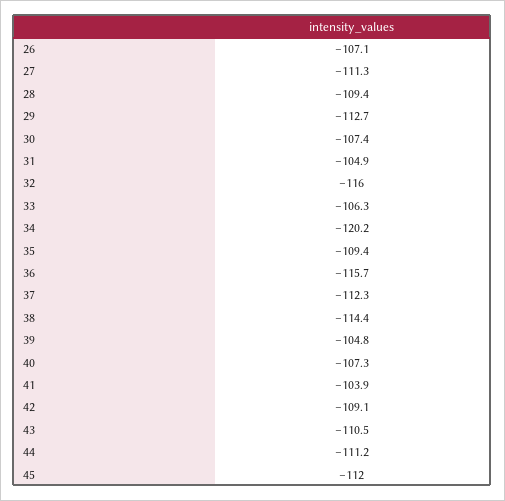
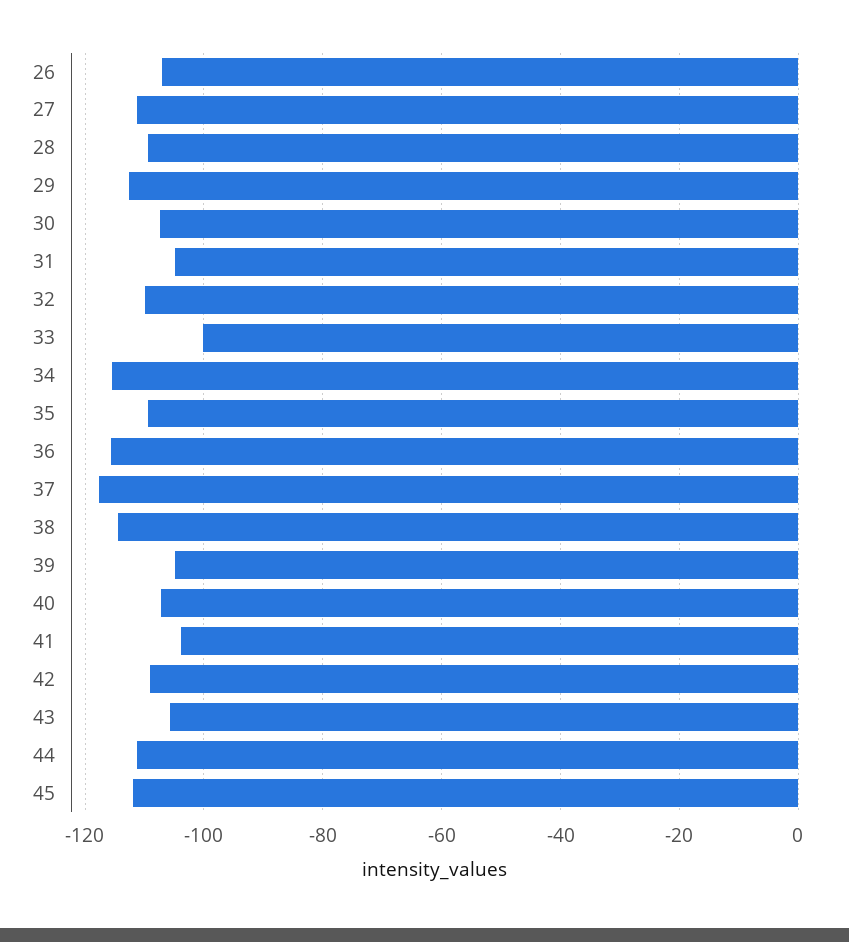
  {
    "26": -107.1,
    "27": -111.3,
    "28": -109.4,
    "29": -112.7,
    "30": -107.4,
    "31": -104.9,
-   "32": -116,
+   "32": -110,
-   "33": -106.3,
+   "33": -100,
-   "34": -120.2,
+   "34": -116,
    "35": -109.4,
    "36": -115.7,
-   "37": -112.3,
+   "37": -118,
    "38": -114.4,
    "39": -104.8,
    "40": -107.3,
    "41": -103.9,
    "42": -109.1,
-   "43": -110.5,
+   "43": -106,
    "44": -111.2,
    "45": -112
  }

